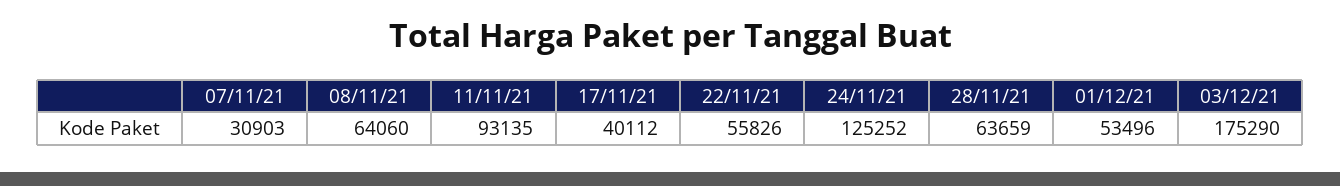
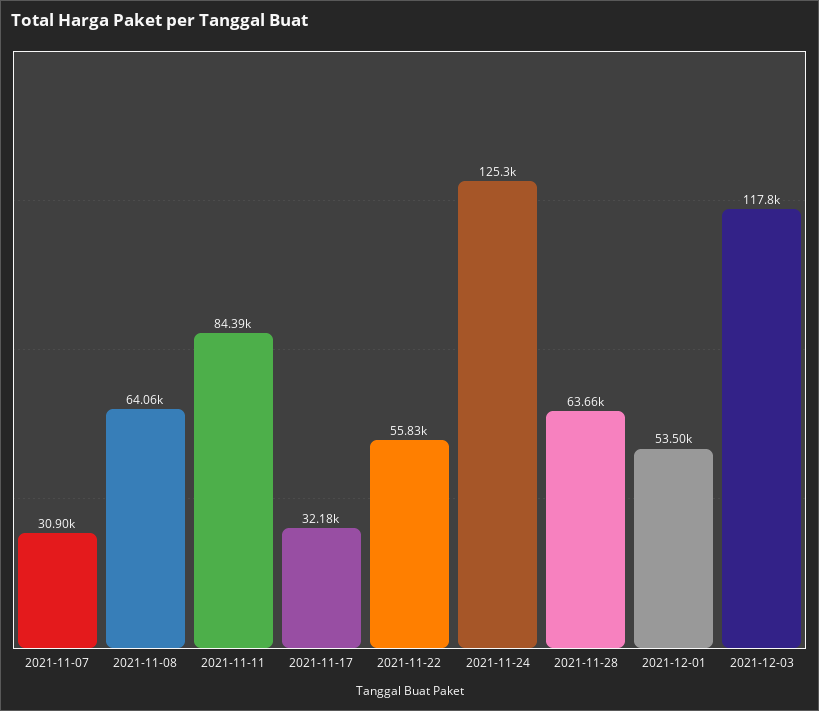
  {
    "07/11/21": 30903,
    "08/11/21": 64060,
-   "11/11/21": 93135,
+   "11/11/21": 84390,
-   "17/11/21": 40112,
+   "17/11/21": 32180,
    "22/11/21": 55826,
    "24/11/21": 125252,
    "28/11/21": 63659,
    "01/12/21": 53496,
-   "03/12/21": 175290
+   "03/12/21": 117800
  }

